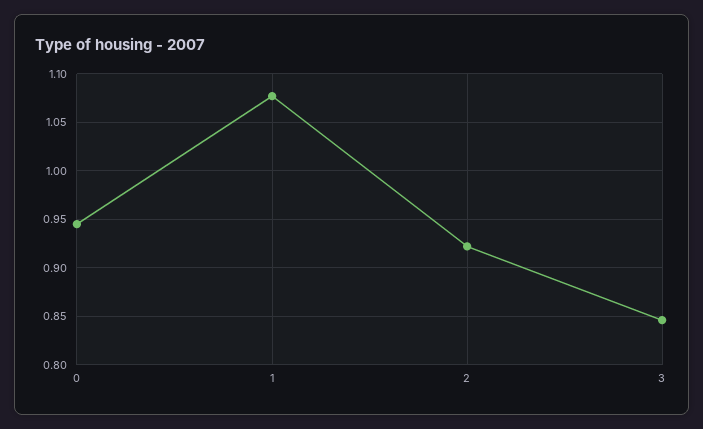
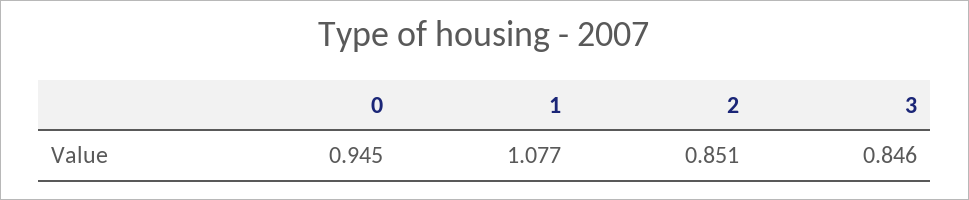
  {
    "0": 0.945,
    "1": 1.077,
-   "2": 0.92,
+   "2": 0.851,
    "3": 0.846
  }

